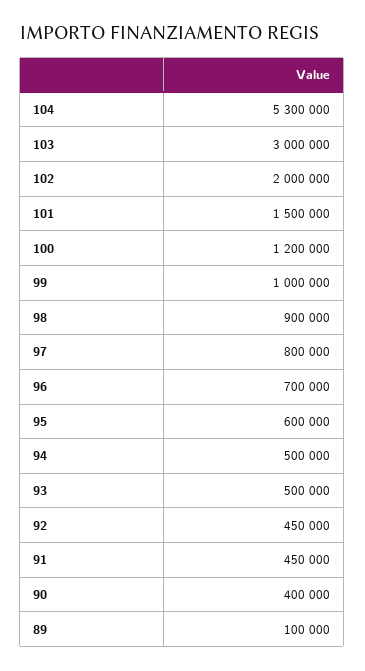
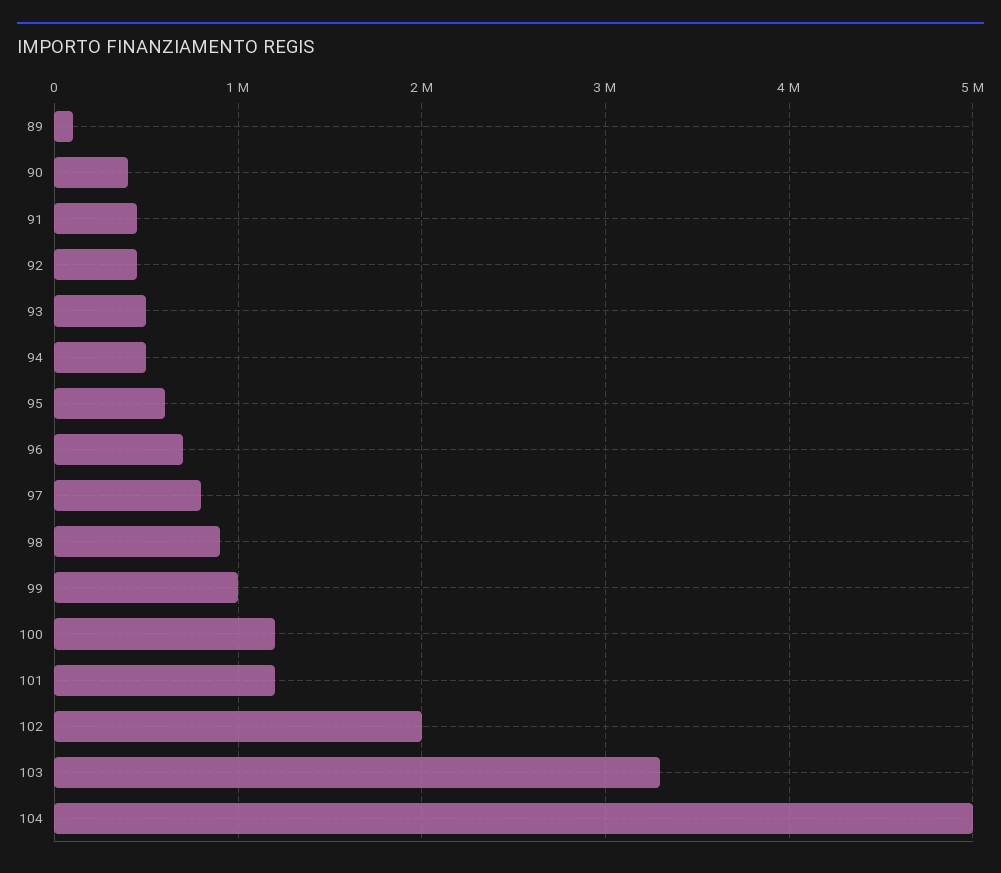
  {
-   "104": 5300000,
+   "104": 5000000,
-   "103": 3000000,
+   "103": 3300000,
    "102": 2000000,
-   "101": 1500000,
+   "101": 1200000,
    "100": 1200000,
    "99": 1000000,
    "98": 900000,
    "97": 800000,
    "96": 700000,
    "95": 600000,
    "94": 500000,
    "93": 500000,
    "92": 450000,
    "91": 450000,
    "90": 400000,
    "89": 100000
  }

